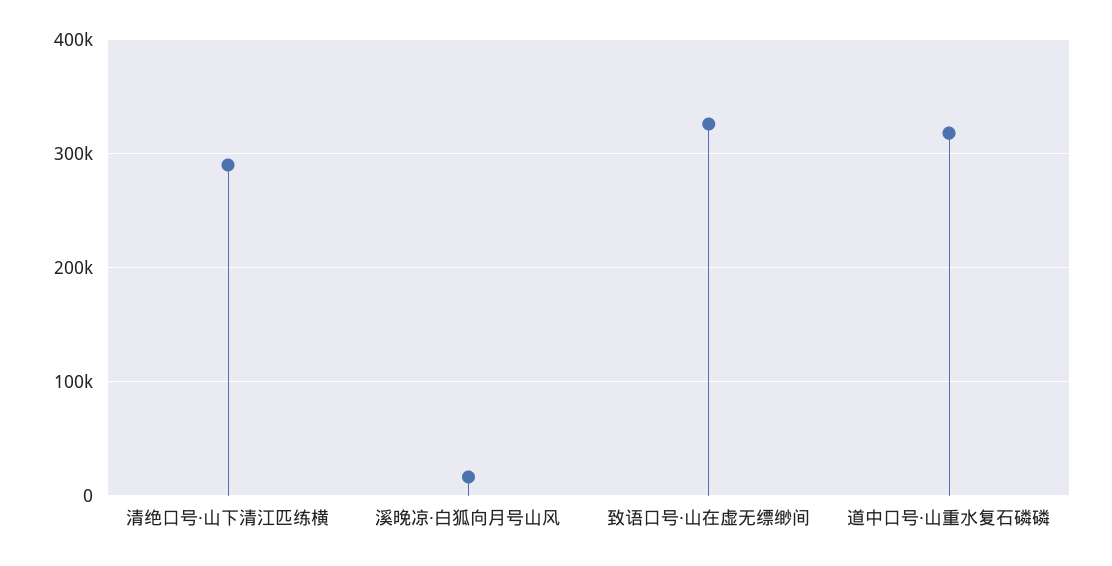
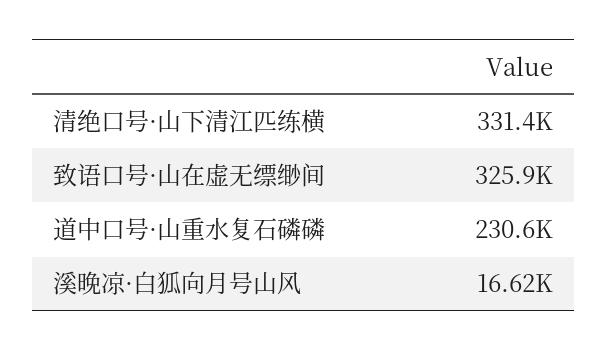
  {
-   "清绝口号·山下清江匹练横": 290000,
+   "清绝口号·山下清江匹练横": 331400,
    "溪晚凉·白狐向月号山风": 16620,
    "致语口号·山在虚无缥缈间": 325900,
-   "道中口号·山重水复石磷磷": 320000
+   "道中口号·山重水复石磷磷": 230600
  }

